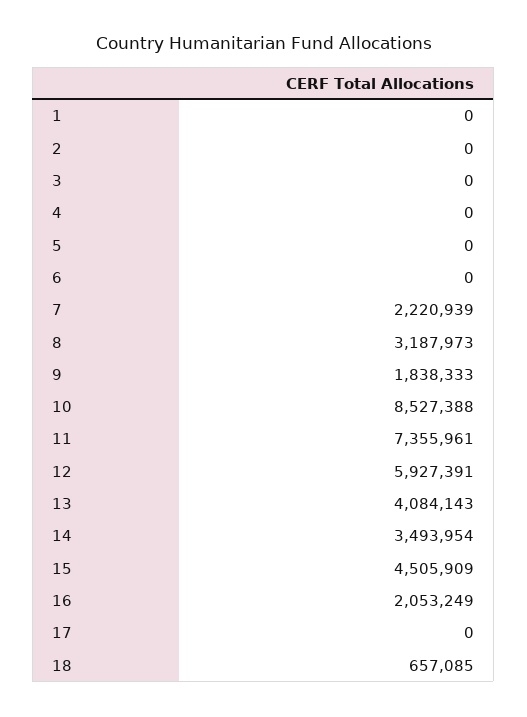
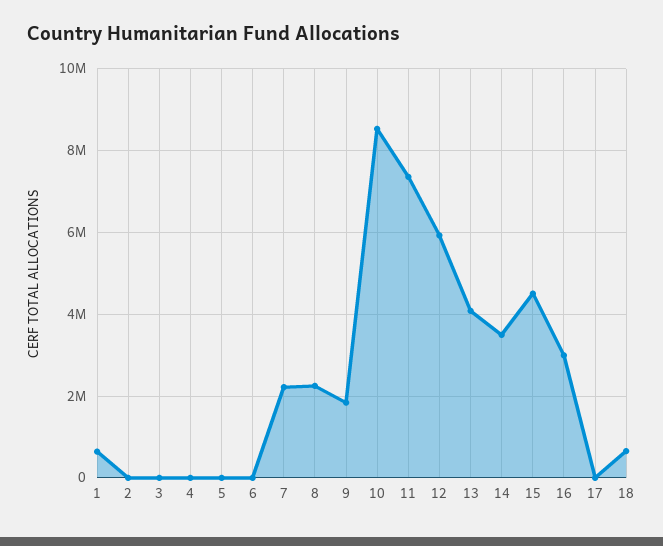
  {
-   "1": 0,
+   "1": 600000,
    "2": 0,
    "3": 0,
    "4": 0,
    "5": 0,
    "6": 0,
    "7": 2220939,
-   "8": 3187973,
+   "8": 2200000,
    "9": 1838333,
    "10": 8527388,
    "11": 7355961,
    "12": 5927391,
    "13": 4084143,
    "14": 3493954,
    "15": 4505909,
-   "16": 2053249,
+   "16": 3000000,
    "17": 0,
    "18": 657085
  }

